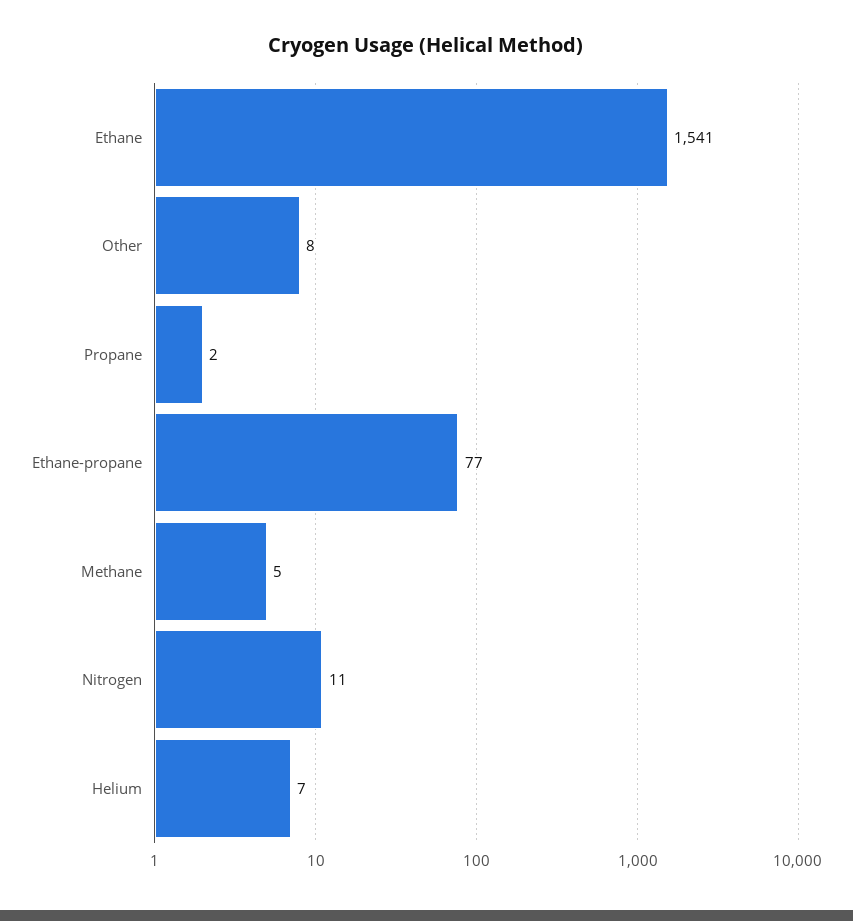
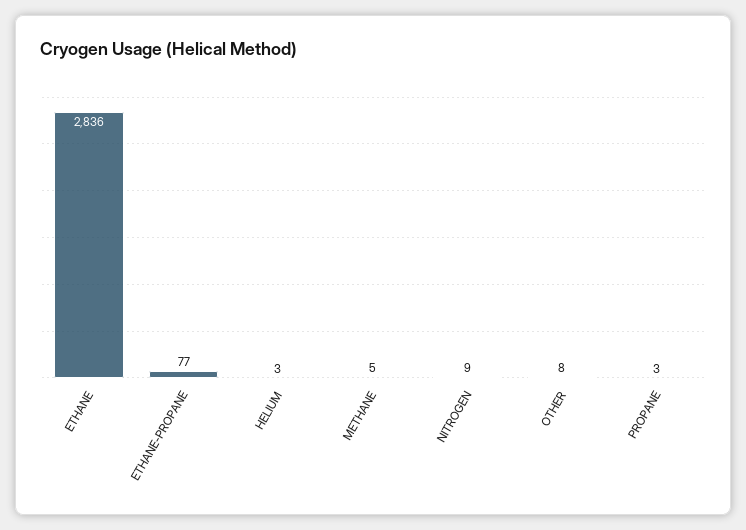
  {
-   "Ethane": 1541,
+   "Ethane": 2836,
    "Other": 8,
-   "Propane": 2,
+   "Propane": 3,
    "Ethane-propane": 77,
    "Methane": 5,
-   "Nitrogen": 11,
+   "Nitrogen": 9,
-   "Helium": 7
+   "Helium": 3
  }

